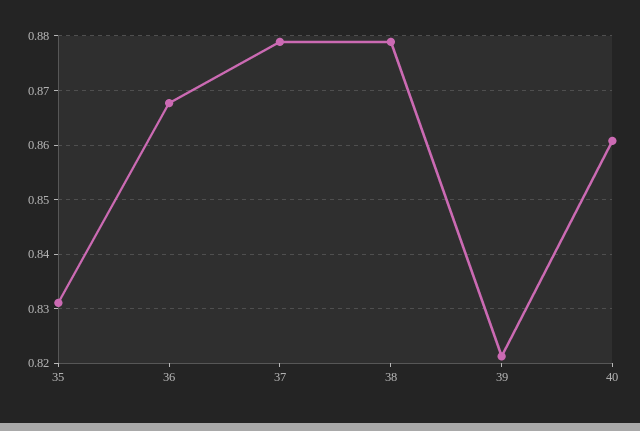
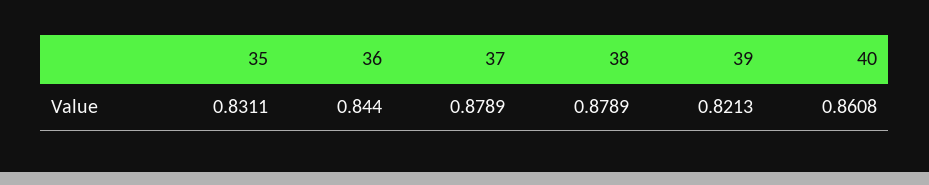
  {
    "35": 0.8311,
-   "36": 0.868,
+   "36": 0.844,
    "37": 0.8789,
    "38": 0.8789,
    "39": 0.8213,
    "40": 0.8608
  }

